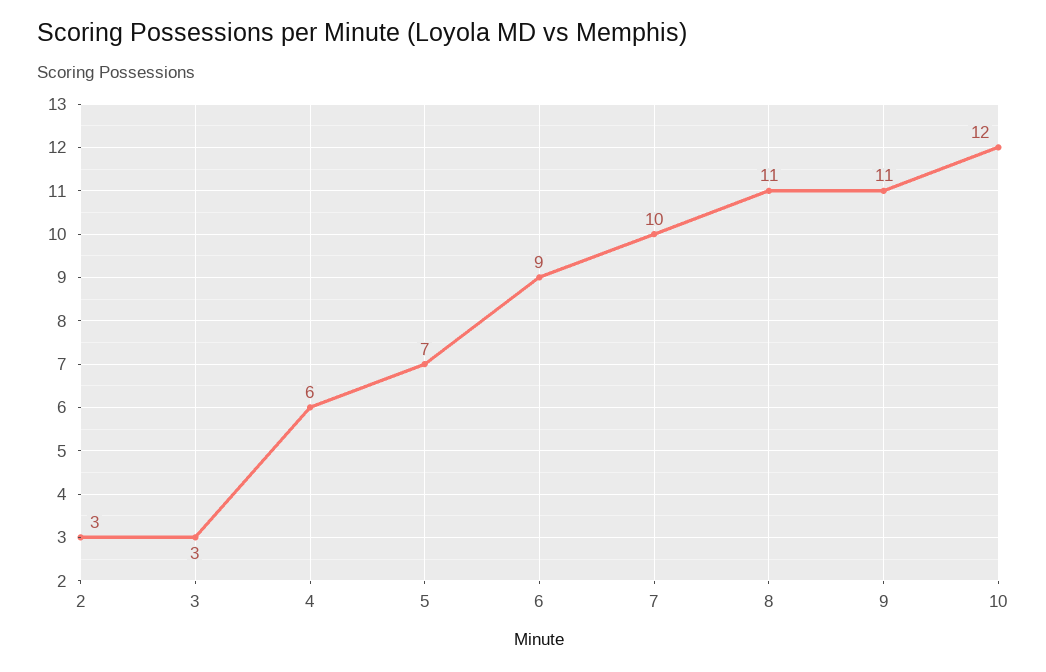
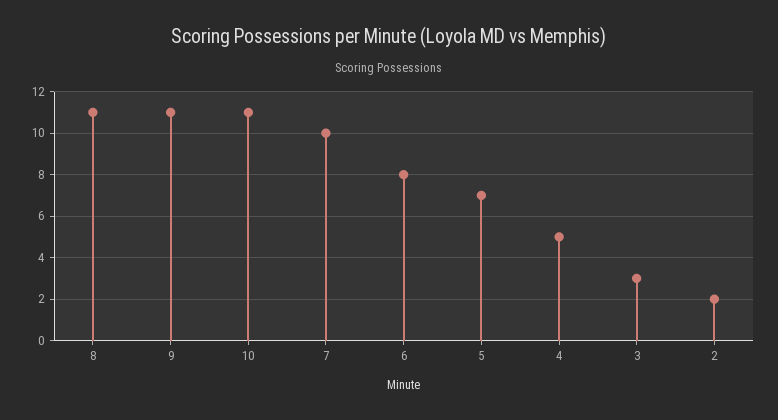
  {
-   "2": 3,
+   "2": 2,
    "3": 3,
-   "4": 6,
+   "4": 5,
    "5": 7,
-   "6": 9,
+   "6": 8,
    "7": 10,
    "8": 11,
    "9": 11,
-   "10": 12
+   "10": 11
  }

